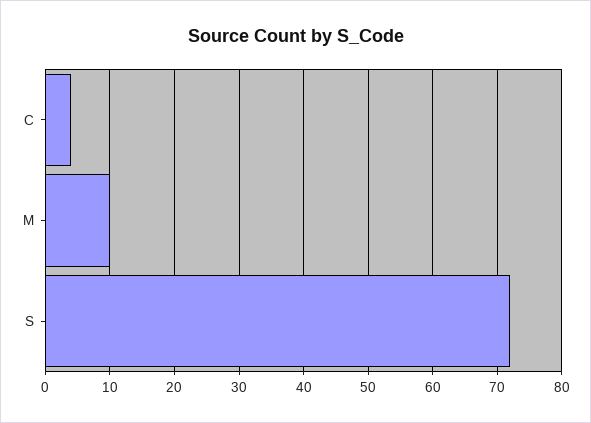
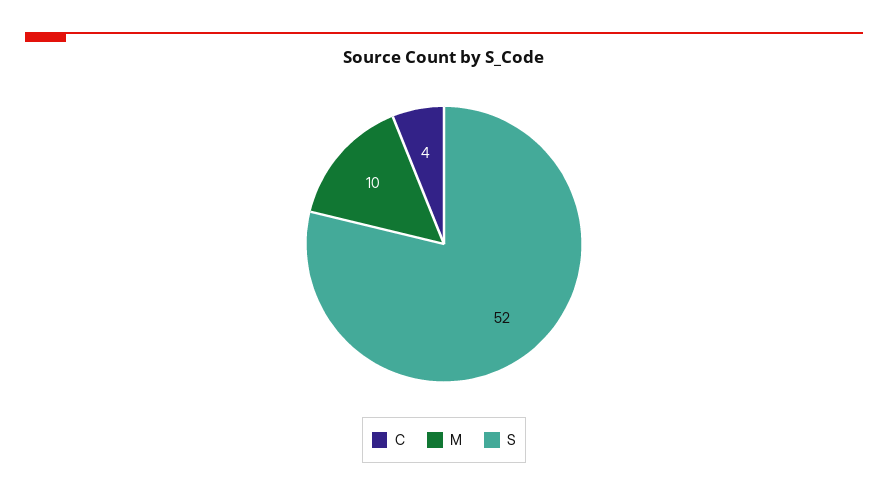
  {
    "C": 4,
    "M": 10,
-   "S": 72
+   "S": 52
  }

